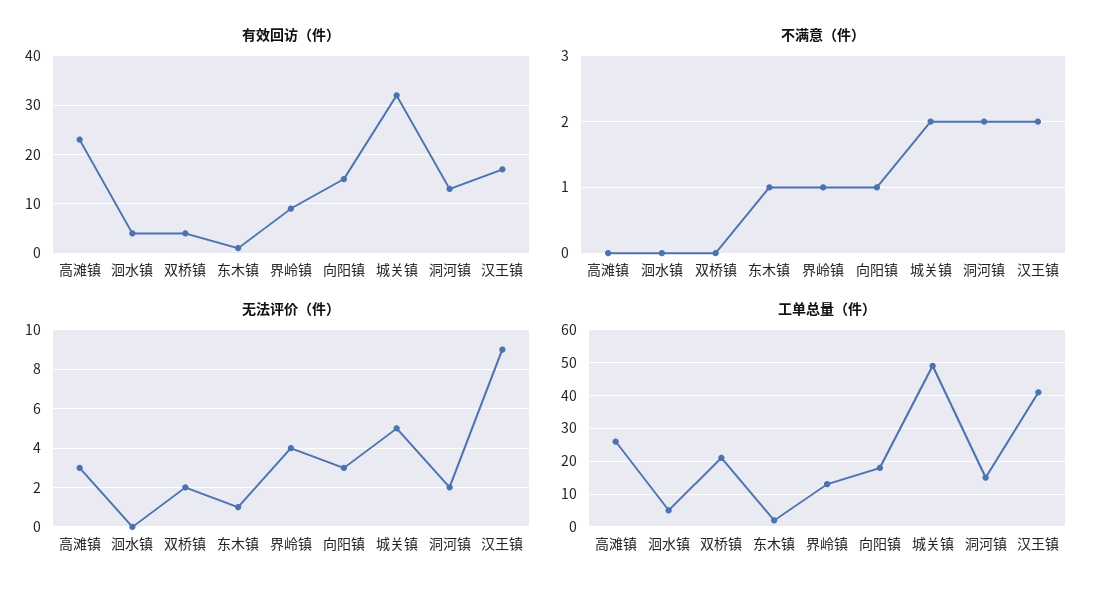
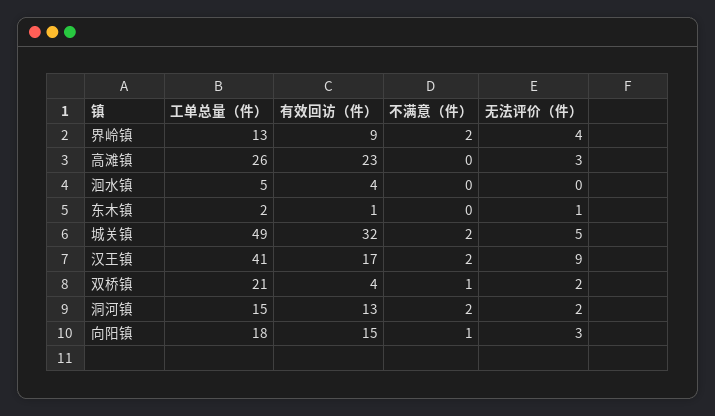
  {
    "有效回访（件）": {
      "高滩镇": 23,
      "洄水镇": 4,
      "双桥镇": 4,
      "东木镇": 1,
      "界岭镇": 9,
      "向阳镇": 15,
      "城关镇": 32,
      "洞河镇": 13,
      "汉王镇": 17
    },
    "不满意（件）": {
      "高滩镇": 0,
      "洄水镇": 0,
-     "双桥镇": 0,
+     "双桥镇": 1,
-     "东木镇": 1,
+     "东木镇": 0,
-     "界岭镇": 1,
+     "界岭镇": 2,
      "向阳镇": 1,
      "城关镇": 2,
      "洞河镇": 2,
      "汉王镇": 2
    },
    "无法评价（件）": {
      "高滩镇": 3,
      "洄水镇": 0,
      "双桥镇": 2,
      "东木镇": 1,
      "界岭镇": 4,
      "向阳镇": 3,
      "城关镇": 5,
      "洞河镇": 2,
      "汉王镇": 9
    },
    "工单总量（件）": {
      "高滩镇": 26,
      "洄水镇": 5,
      "双桥镇": 21,
      "东木镇": 2,
      "界岭镇": 13,
      "向阳镇": 18,
      "城关镇": 49,
      "洞河镇": 15,
      "汉王镇": 41
    }
  }

